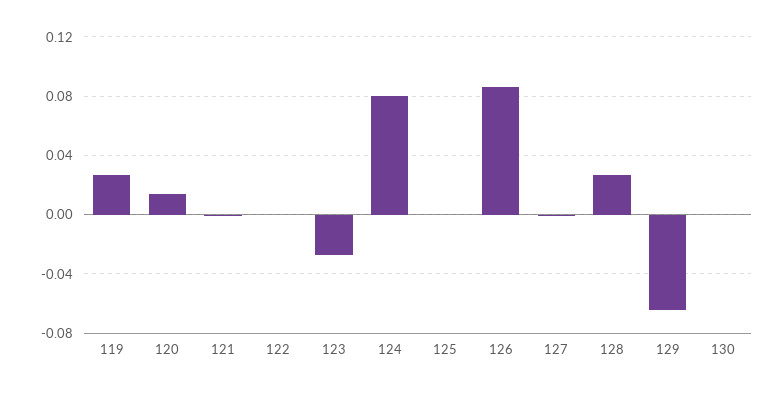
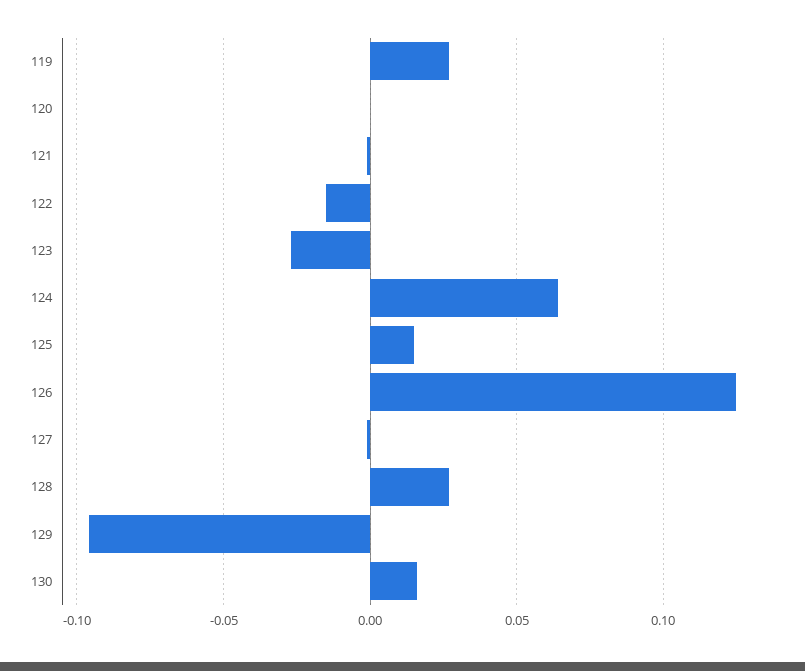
  {
    "119": 0.025,
-   "120": 0.015,
+   "120": 0,
    "121": 0,
-   "122": 0,
+   "122": -0.015,
    "123": -0.025,
-   "124": 0.08,
+   "124": 0.065,
-   "125": 0,
+   "125": 0.015,
-   "126": 0.085,
+   "126": 0.125,
    "127": 0,
    "128": 0.025,
-   "129": -0.065,
+   "129": -0.095,
-   "130": 0
+   "130": 0.015
  }

